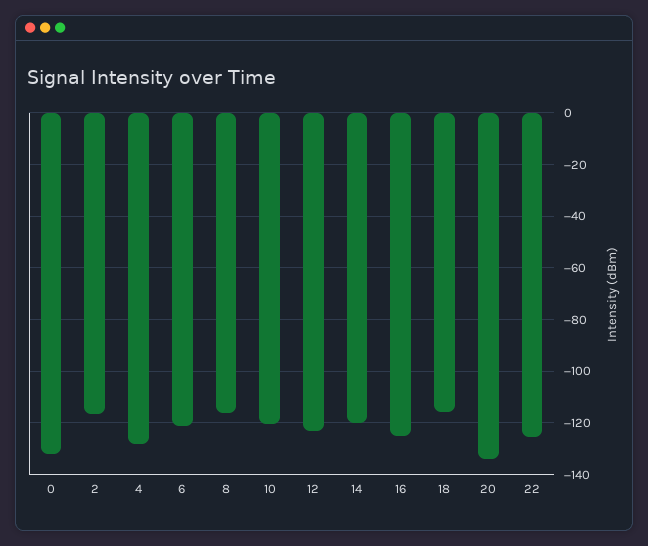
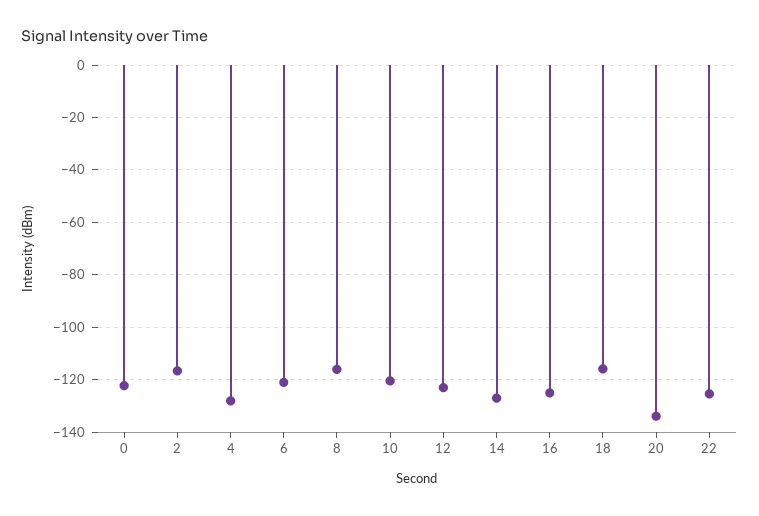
  {
-   "0": -132.5,
+   "0": -122.5,
    "2": -117.5,
    "4": -127.5,
    "6": -120,
    "8": -115,
    "10": -120,
    "12": -122.5,
-   "14": -120,
+   "14": -127.5,
    "16": -125,
    "18": -115,
    "20": -135,
    "22": -125
  }

